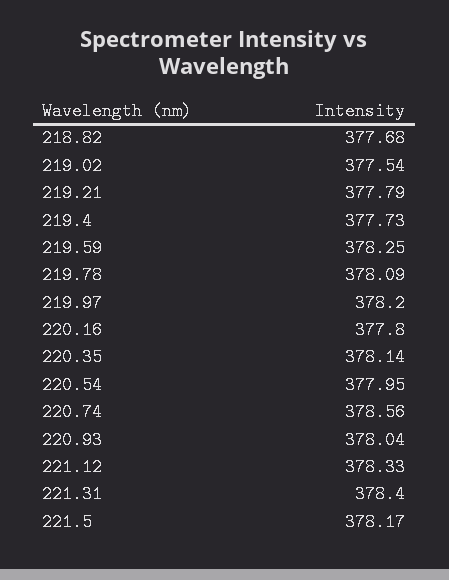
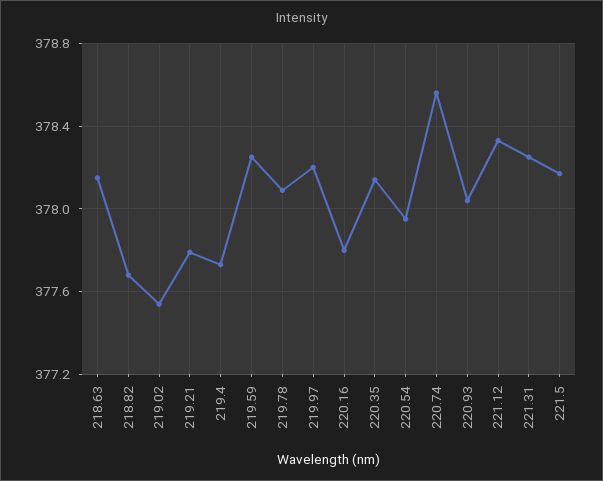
  {
    "218.82": 377.68,
    "219.02": 377.54,
    "219.21": 377.79,
    "219.4": 377.73,
    "219.59": 378.25,
    "219.78": 378.09,
    "219.97": 378.2,
    "220.16": 377.8,
    "220.35": 378.14,
    "220.54": 377.95,
    "220.74": 378.56,
    "220.93": 378.04,
    "221.12": 378.33,
-   "221.31": 378.4,
+   "221.31": 378.25,
-   "221.5": 378.17
+   "221.5": 378.17,
+   "218.63": 378.15
  }

